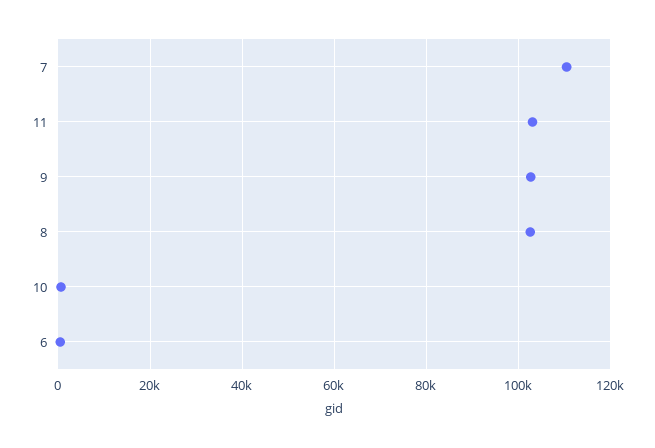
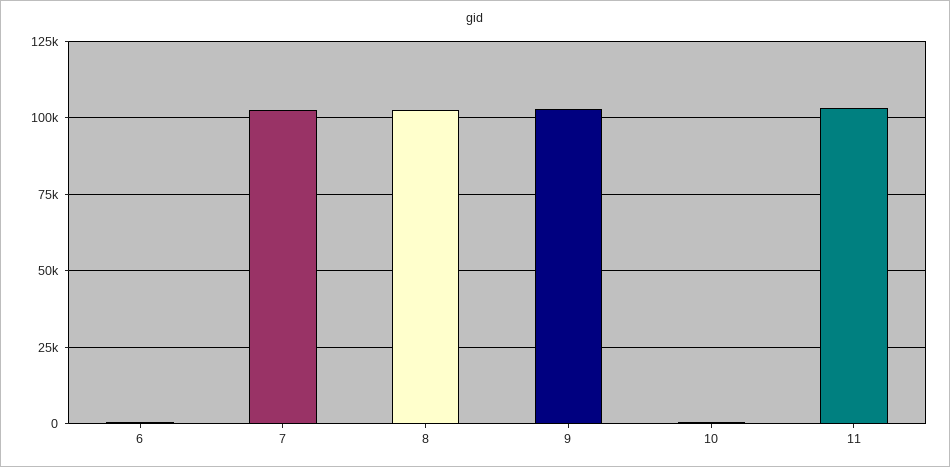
  {
-   "7": 110000,
+   "7": 102500,
    "11": 104000,
    "9": 102000,
    "8": 102000,
    "10": 0,
    "6": 0
  }

